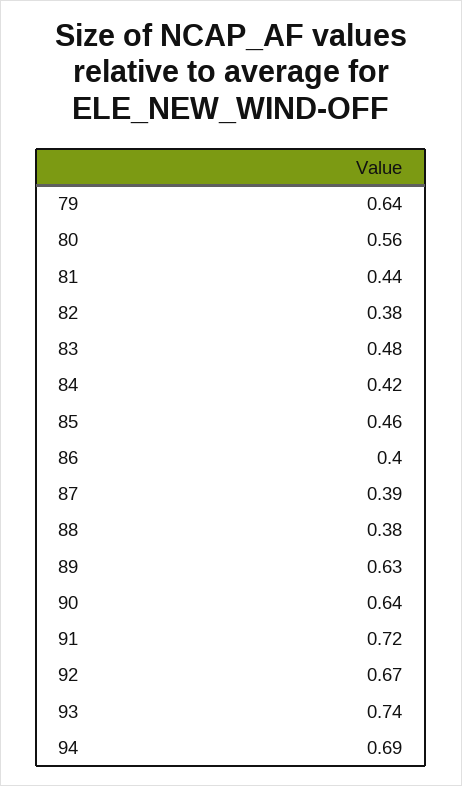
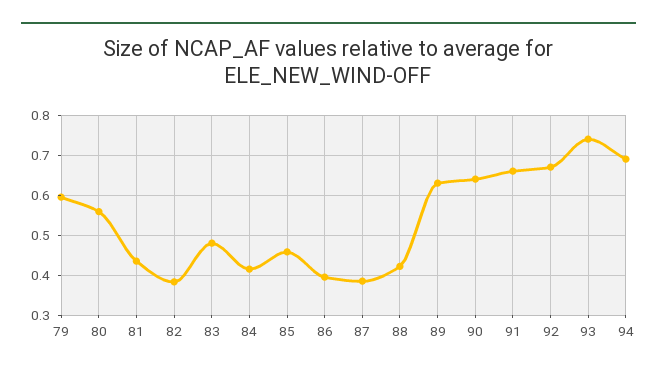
  {
-   "79": 0.64,
+   "79": 0.6,
    "80": 0.56,
    "81": 0.44,
    "82": 0.38,
    "83": 0.48,
    "84": 0.42,
    "85": 0.46,
    "86": 0.4,
    "87": 0.39,
-   "88": 0.38,
+   "88": 0.42,
    "89": 0.63,
    "90": 0.64,
-   "91": 0.72,
+   "91": 0.66,
    "92": 0.67,
    "93": 0.74,
    "94": 0.69
  }

